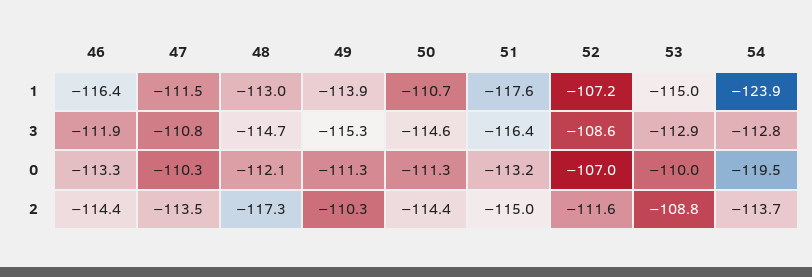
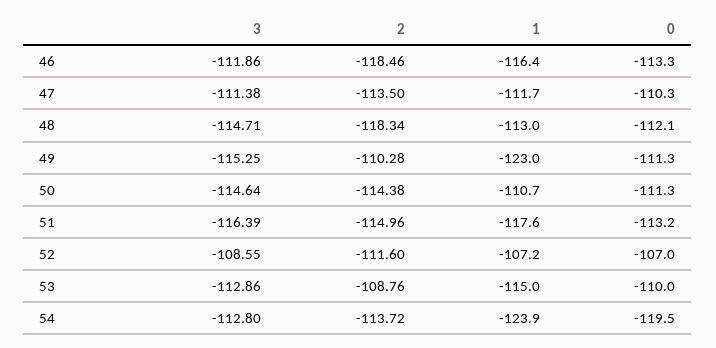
  {
    "46": {
      "1": -116.4,
      "3": -111.86,
      "0": -113.3,
-     "2": -114.4
+     "2": -118.46
    },
    "47": {
-     "1": -111.5,
+     "1": -111.7,
-     "3": -110.8,
+     "3": -111.38,
      "0": -110.3,
      "2": -113.5
    },
    "48": {
      "1": -113,
      "3": -114.71,
      "0": -112.1,
-     "2": -117.3
+     "2": -118.34
    },
    "49": {
-     "1": -113.9,
+     "1": -123,
      "3": -115.25,
      "0": -111.3,
      "2": -110.28
    },
    "50": {
      "1": -110.7,
      "3": -114.64,
      "0": -111.3,
      "2": -114.38
    },
    "51": {
      "1": -117.6,
      "3": -116.39,
      "0": -113.2,
      "2": -114.96
    },
    "52": {
      "1": -107.2,
      "3": -108.55,
      "0": -107,
      "2": -111.6
    },
    "53": {
      "1": -115,
      "3": -112.86,
      "0": -110,
      "2": -108.76
    },
    "54": {
      "1": -123.9,
      "3": -112.8,
      "0": -119.5,
      "2": -113.72
    }
  }

